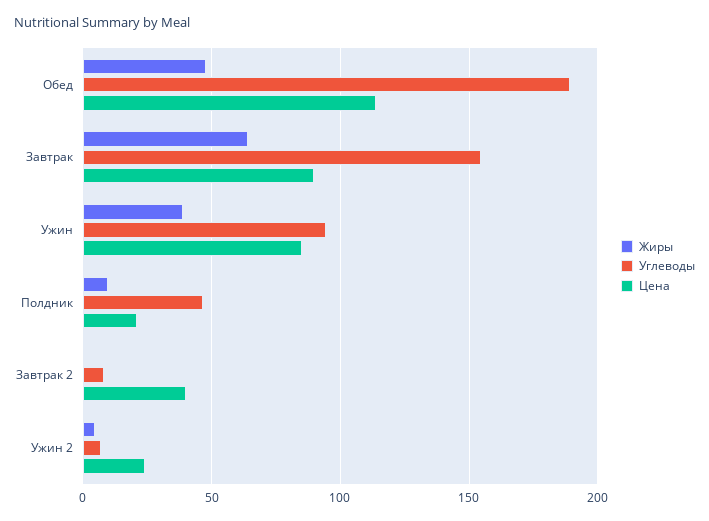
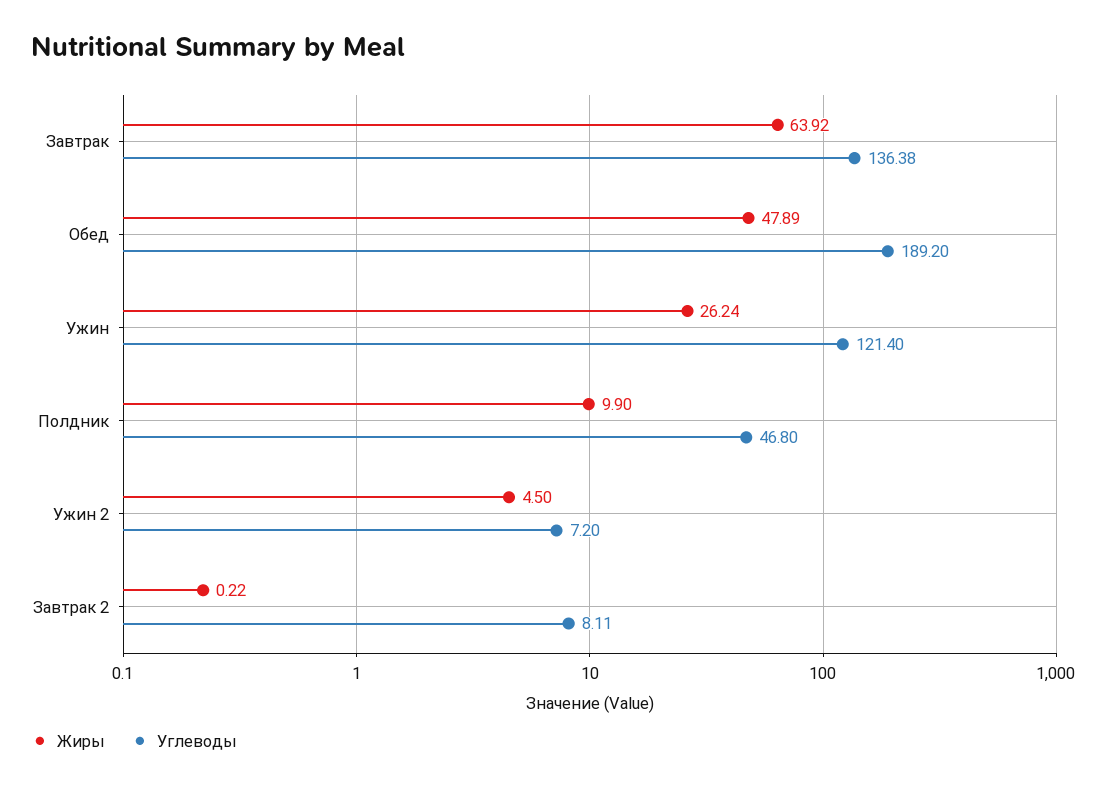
  {
    "Жиры": {
      "Обед": 47.89,
      "Завтрак": 63.92,
-     "Ужин": 40,
+     "Ужин": 26.24,
      "Полдник": 9.9,
      "Завтрак 2": 0.22,
      "Ужин 2": 4.5
    },
    "Углеводы": {
      "Обед": 189.2,
-     "Завтрак": 155,
+     "Завтрак": 136.38,
-     "Ужин": 95,
+     "Ужин": 121.4,
      "Полдник": 46.8,
      "Завтрак 2": 8.11,
      "Ужин 2": 7.2
-   },
+   }
-   "Цена": {
-     "Обед": 115,
-     "Завтрак": 90,
-     "Ужин": 85,
-     "Полдник": 20,
-     "Завтрак 2": 40,
-     "Ужин 2": 25
-   }
  }

